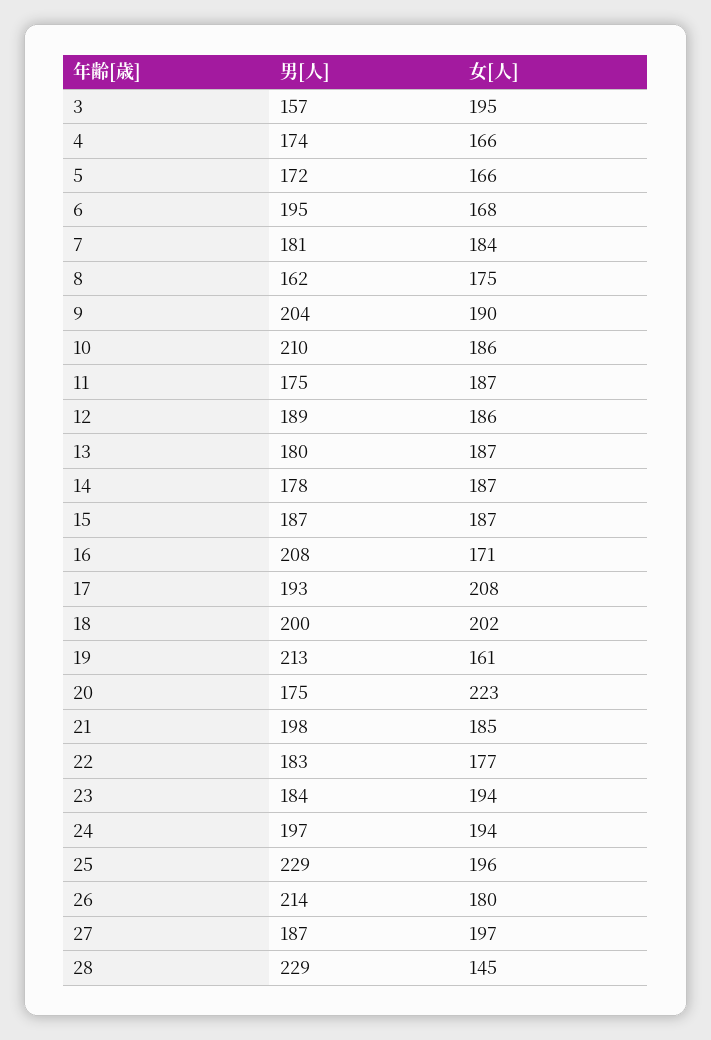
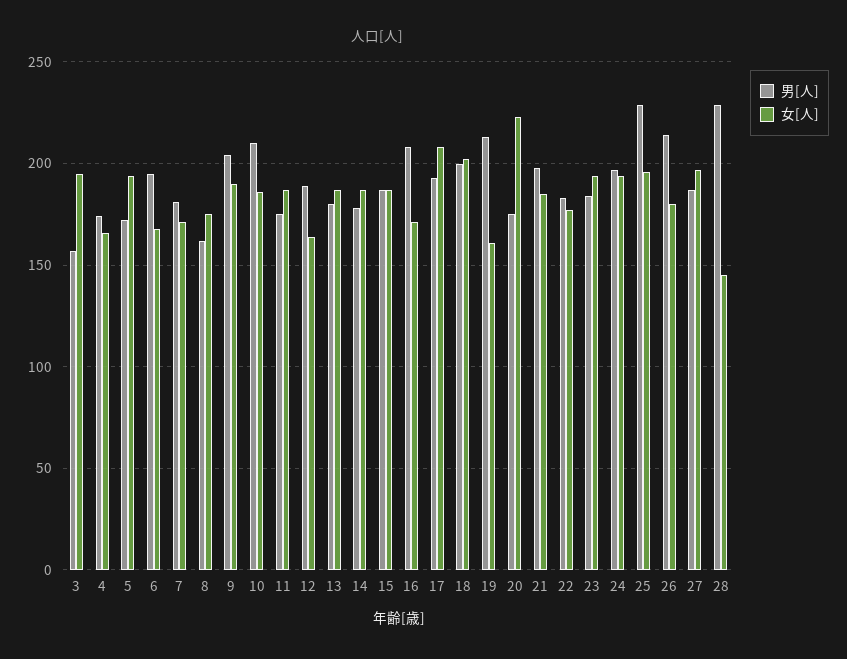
  {
    "男[人]": {
      "3": 157,
      "4": 174,
      "5": 172,
      "6": 195,
      "7": 181,
      "8": 162,
      "9": 204,
      "10": 210,
      "11": 175,
      "12": 189,
      "13": 180,
      "14": 178,
      "15": 187,
      "16": 208,
      "17": 193,
      "18": 200,
      "19": 213,
      "20": 175,
      "21": 198,
      "22": 183,
      "23": 184,
      "24": 197,
      "25": 229,
      "26": 214,
      "27": 187,
      "28": 229
    },
    "女[人]": {
      "3": 195,
      "4": 166,
-     "5": 166,
+     "5": 195,
      "6": 168,
-     "7": 184,
+     "7": 170,
      "8": 175,
      "9": 190,
      "10": 186,
      "11": 187,
-     "12": 186,
+     "12": 165,
      "13": 187,
      "14": 187,
      "15": 187,
      "16": 171,
      "17": 208,
      "18": 202,
      "19": 161,
      "20": 223,
      "21": 185,
      "22": 177,
      "23": 194,
      "24": 194,
      "25": 196,
      "26": 180,
      "27": 197,
      "28": 145
    }
  }

